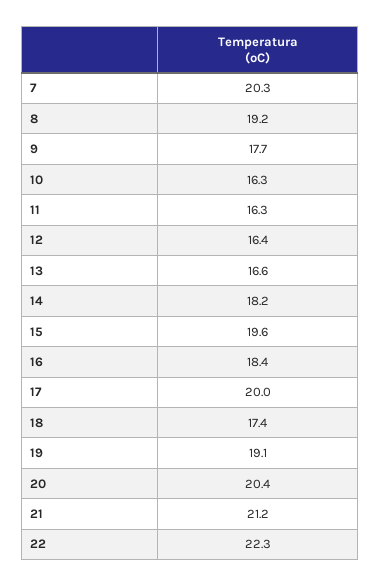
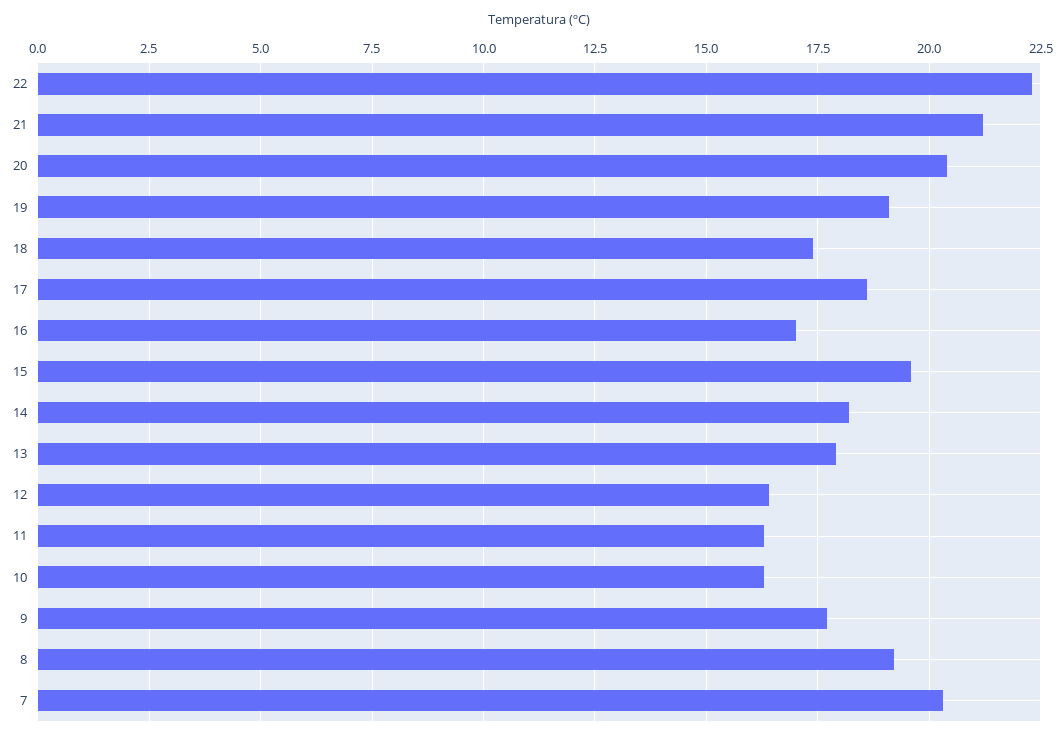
  {
    "7": 20.3,
    "8": 19.2,
    "9": 17.7,
    "10": 16.3,
    "11": 16.3,
    "12": 16.4,
-   "13": 16.6,
+   "13": 18,
    "14": 18.2,
    "15": 19.6,
-   "16": 18.4,
+   "16": 17,
-   "17": 20,
+   "17": 18.5,
    "18": 17.4,
    "19": 19.1,
    "20": 20.4,
    "21": 21.2,
    "22": 22.3
  }

